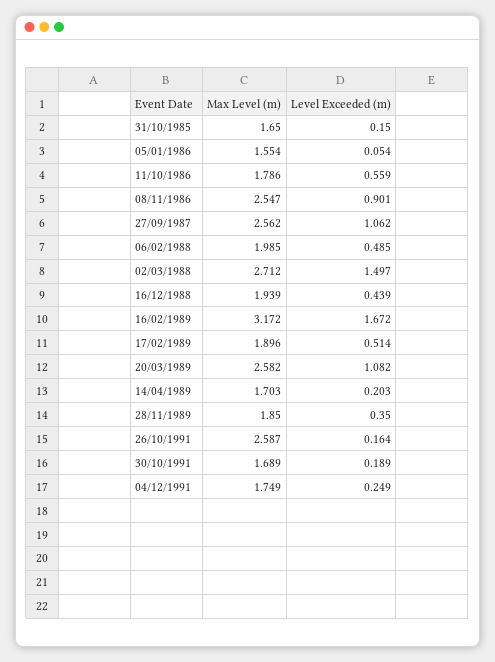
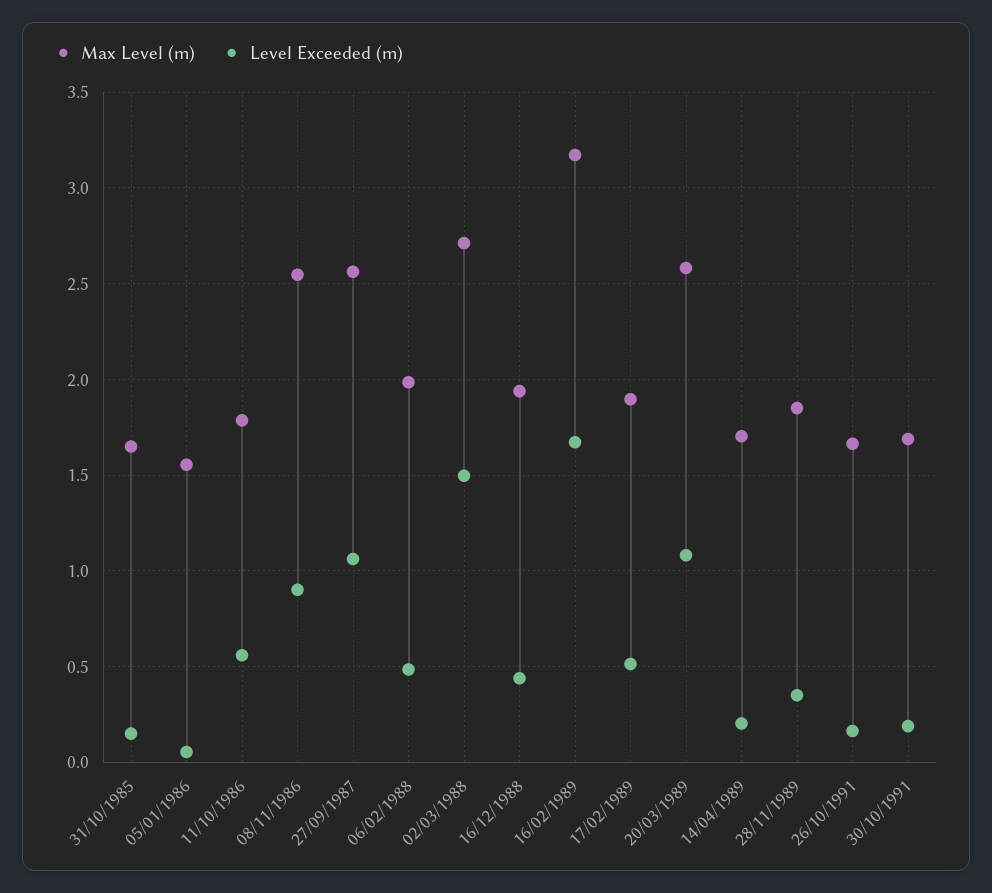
  {
    "Max Level (m)": {
      "31/10/1985": 1.65,
      "05/01/1986": 1.554,
      "11/10/1986": 1.786,
      "08/11/1986": 2.547,
      "27/09/1987": 2.562,
      "06/02/1988": 1.985,
      "02/03/1988": 2.712,
      "16/12/1988": 1.939,
      "16/02/1989": 3.172,
      "17/02/1989": 1.896,
      "20/03/1989": 2.582,
      "14/04/1989": 1.703,
      "28/11/1989": 1.85,
-     "26/10/1991": 2.587,
+     "26/10/1991": 1.65,
-     "30/10/1991": 1.689,
+     "30/10/1991": 1.689
-     "04/12/1991": 1.749
    },
    "Level Exceeded (m)": {
      "31/10/1985": 0.15,
      "05/01/1986": 0.054,
      "11/10/1986": 0.559,
      "08/11/1986": 0.901,
      "27/09/1987": 1.062,
      "06/02/1988": 0.485,
      "02/03/1988": 1.497,
      "16/12/1988": 0.439,
      "16/02/1989": 1.672,
      "17/02/1989": 0.514,
      "20/03/1989": 1.082,
      "14/04/1989": 0.203,
      "28/11/1989": 0.35,
      "26/10/1991": 0.164,
-     "30/10/1991": 0.189,
+     "30/10/1991": 0.189
-     "04/12/1991": 0.249
    }
  }

